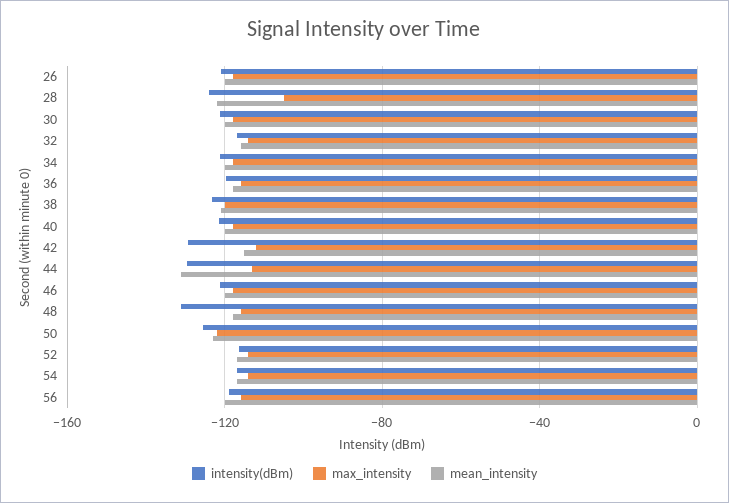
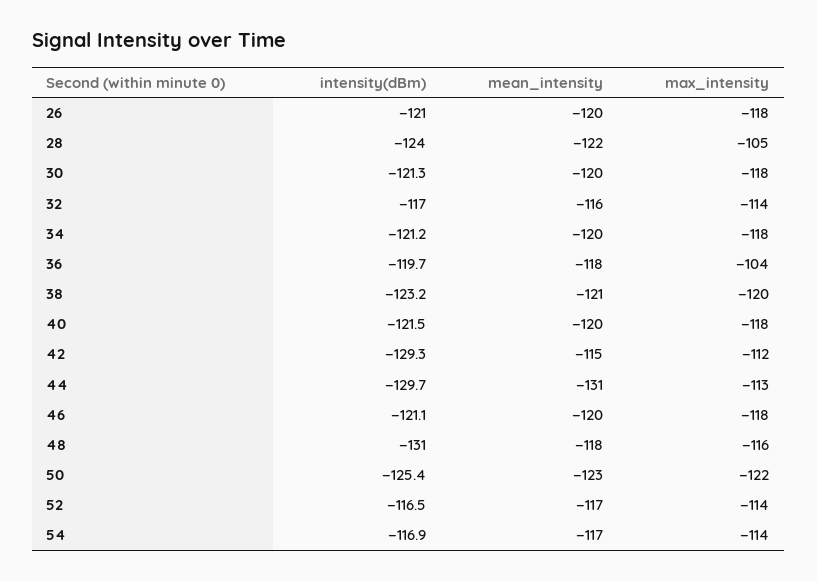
  {
    "intensity(dBm)": {
      "26": -121,
      "28": -124,
      "30": -121.3,
      "32": -117,
      "34": -121.2,
      "36": -119.7,
      "38": -123.2,
      "40": -121.5,
      "42": -129.3,
      "44": -129.7,
      "46": -121.1,
      "48": -131,
      "50": -125.4,
      "52": -116.5,
-     "54": -116.9,
+     "54": -116.9
-     "56": -120
    },
    "max_intensity": {
      "26": -118,
      "28": -105,
      "30": -118,
      "32": -114,
      "34": -118,
-     "36": -115,
+     "36": -104,
      "38": -120,
      "40": -118,
      "42": -112,
      "44": -113,
      "46": -118,
      "48": -116,
      "50": -122,
      "52": -114,
-     "54": -114,
+     "54": -114
-     "56": -115
    },
    "mean_intensity": {
      "26": -120,
      "28": -122,
      "30": -120,
      "32": -116,
      "34": -120,
      "36": -118,
      "38": -121,
      "40": -120,
      "42": -115,
      "44": -131,
      "46": -120,
      "48": -118,
      "50": -123,
      "52": -117,
-     "54": -117,
+     "54": -117
-     "56": -120
    }
  }

